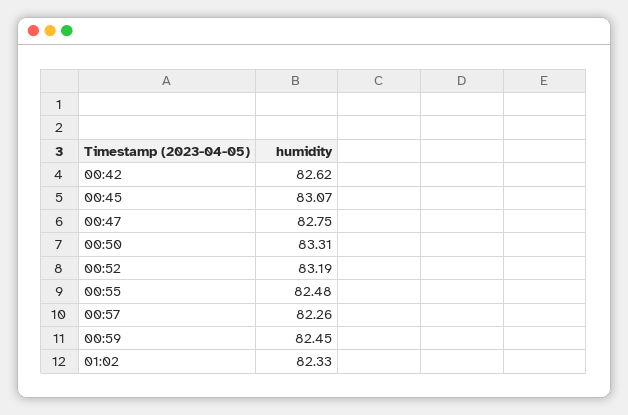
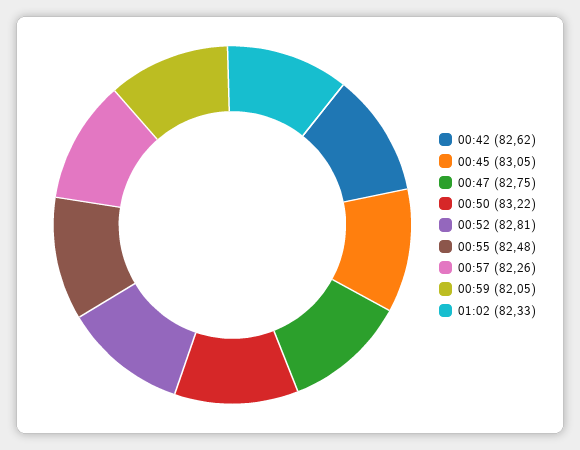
  {
    "00:42": 82.62,
-   "00:45": 83.07,
+   "00:45": 83.05,
    "00:47": 82.75,
-   "00:50": 83.31,
+   "00:50": 83.22,
-   "00:52": 83.19,
+   "00:52": 82.81,
    "00:55": 82.48,
    "00:57": 82.26,
-   "00:59": 82.45,
+   "00:59": 82.05,
    "01:02": 82.33
  }

